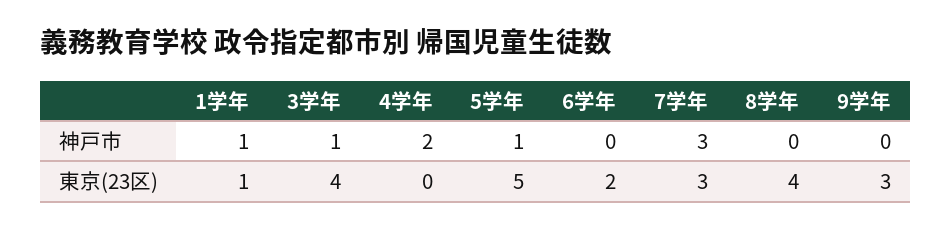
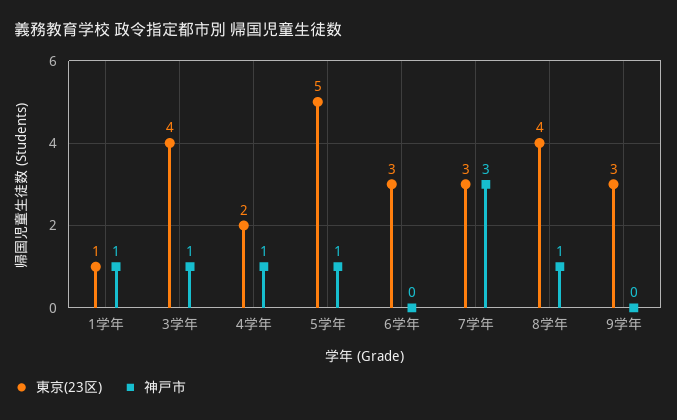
  {
    "神戸市": {
      "1学年": 1,
      "3学年": 1,
-     "4学年": 2,
+     "4学年": 1,
      "5学年": 1,
      "6学年": 0,
      "7学年": 3,
-     "8学年": 0,
+     "8学年": 1,
      "9学年": 0
    },
    "東京(23区)": {
      "1学年": 1,
      "3学年": 4,
-     "4学年": 0,
+     "4学年": 2,
      "5学年": 5,
-     "6学年": 2,
+     "6学年": 3,
      "7学年": 3,
      "8学年": 4,
      "9学年": 3
    }
  }

